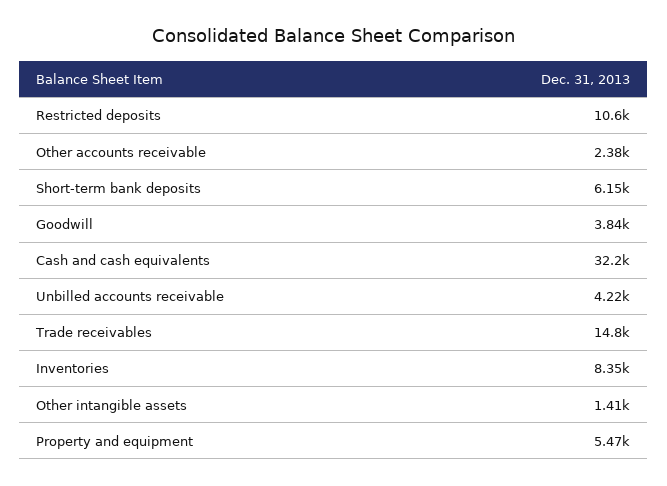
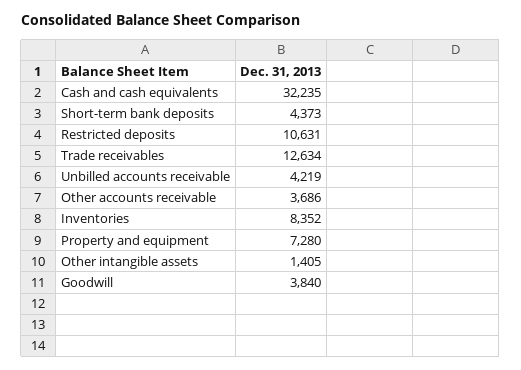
  {
    "Restricted deposits": 10631,
-   "Other accounts receivable": 2380,
+   "Other accounts receivable": 3686,
-   "Short-term bank deposits": 6150,
+   "Short-term bank deposits": 4373,
    "Goodwill": 3840,
    "Cash and cash equivalents": 32235,
    "Unbilled accounts receivable": 4219,
-   "Trade receivables": 14800,
+   "Trade receivables": 12634,
    "Inventories": 8352,
    "Other intangible assets": 1405,
-   "Property and equipment": 5470
+   "Property and equipment": 7280
  }

